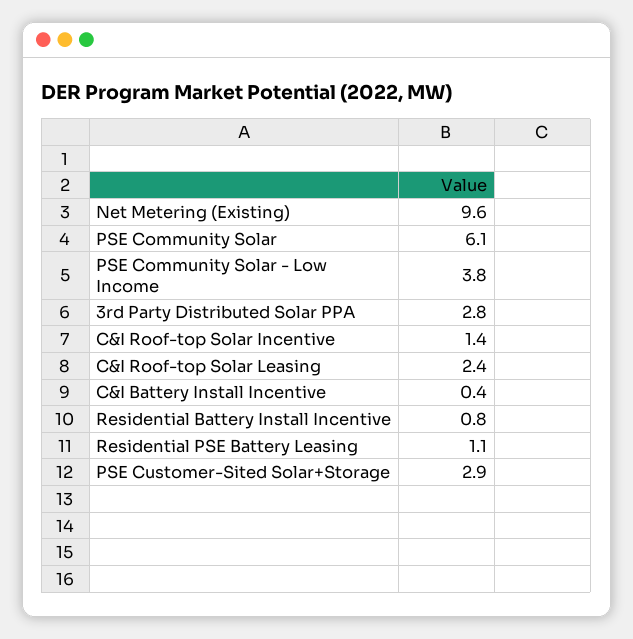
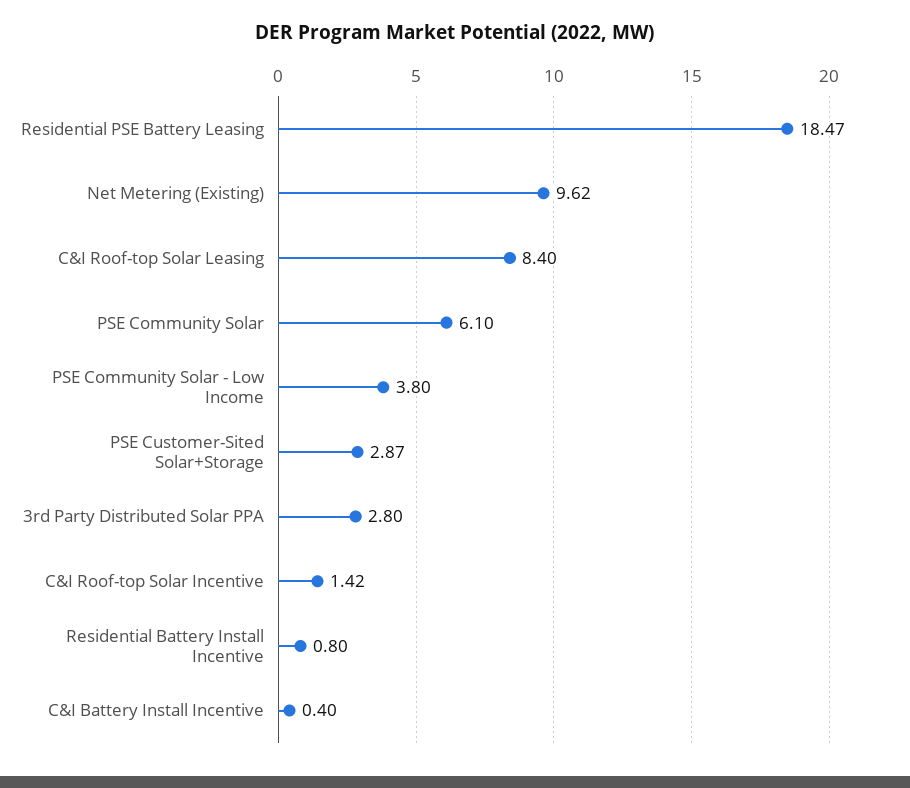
  {
    "Net Metering (Existing)": 9.62,
    "PSE Community Solar": 6.1,
    "PSE Community Solar - Low Income": 3.8,
    "3rd Party Distributed Solar PPA": 2.8,
    "C&I Roof-top Solar Incentive": 1.42,
-   "C&I Roof-top Solar Leasing": 2.4,
+   "C&I Roof-top Solar Leasing": 8.4,
    "C&I Battery Install Incentive": 0.4,
    "Residential Battery Install Incentive": 0.8,
-   "Residential PSE Battery Leasing": 1.1,
+   "Residential PSE Battery Leasing": 18.47,
    "PSE Customer-Sited Solar+Storage": 2.87
  }

